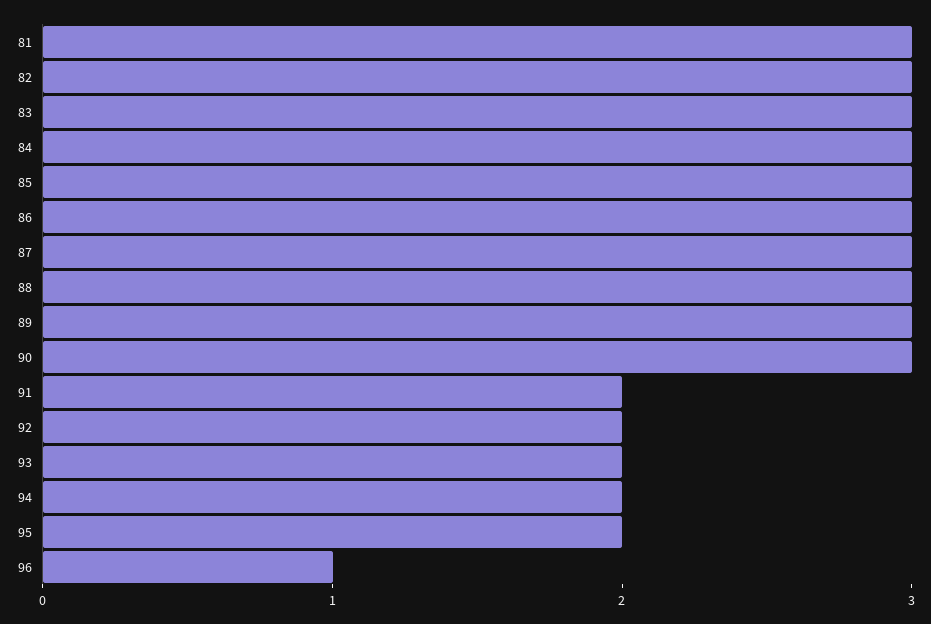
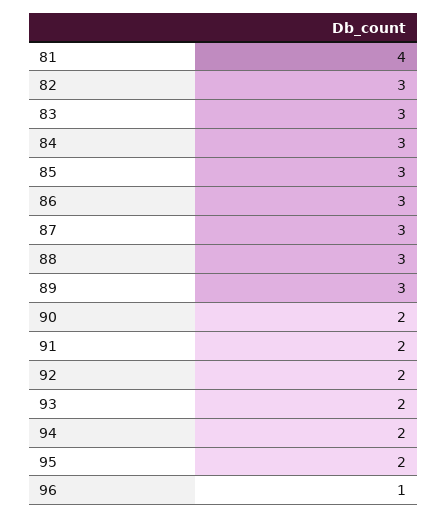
  {
-   "81": 3,
+   "81": 4,
    "82": 3,
    "83": 3,
    "84": 3,
    "85": 3,
    "86": 3,
    "87": 3,
    "88": 3,
    "89": 3,
-   "90": 3,
+   "90": 2,
    "91": 2,
    "92": 2,
    "93": 2,
    "94": 2,
    "95": 2,
    "96": 1
  }

